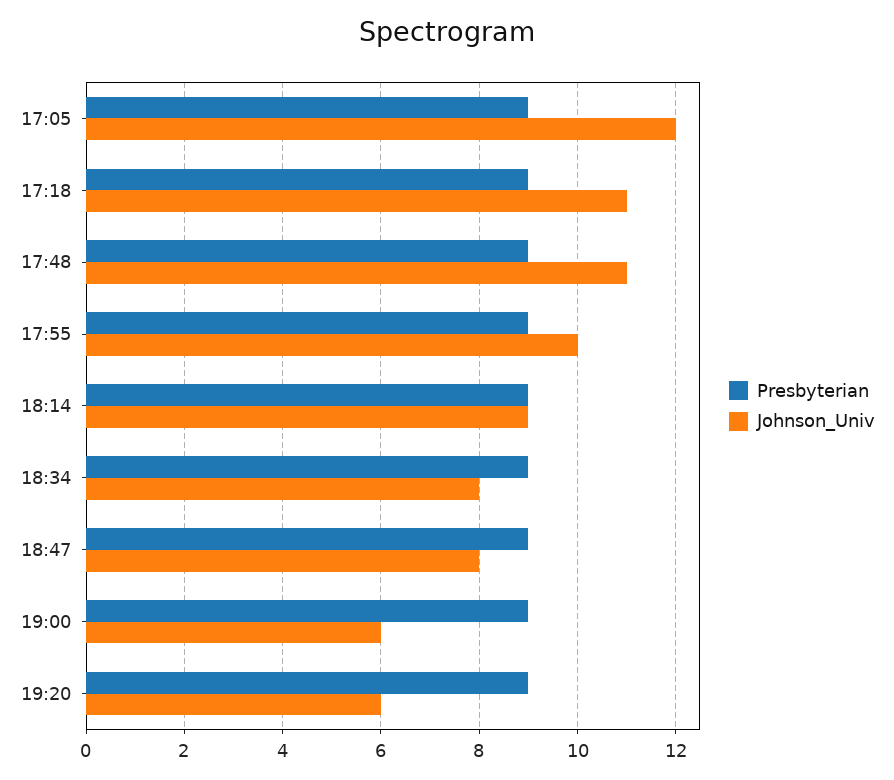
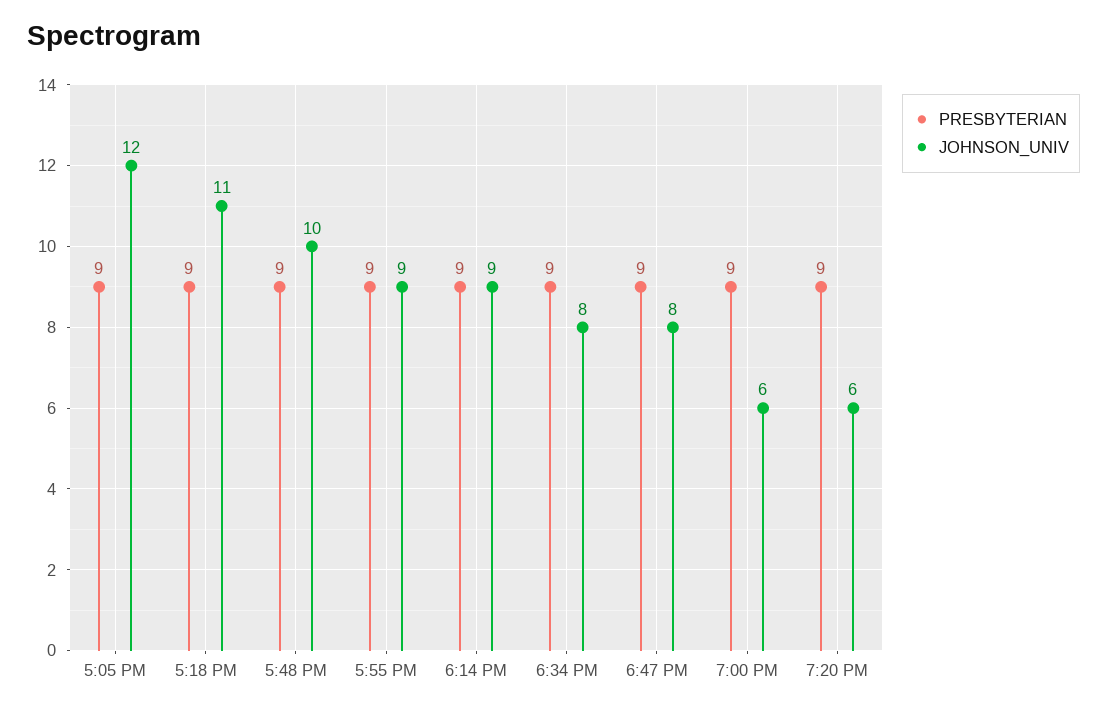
  {
    "Presbyterian": {
      "17:05": 9,
      "17:18": 9,
      "17:48": 9,
      "17:55": 9,
      "18:14": 9,
      "18:34": 9,
      "18:47": 9,
      "19:00": 9,
      "19:20": 9
    },
    "Johnson_Univ": {
      "17:05": 12,
      "17:18": 11,
-     "17:48": 11,
+     "17:48": 10,
-     "17:55": 10,
+     "17:55": 9,
      "18:14": 9,
      "18:34": 8,
      "18:47": 8,
      "19:00": 6,
      "19:20": 6
    }
  }

